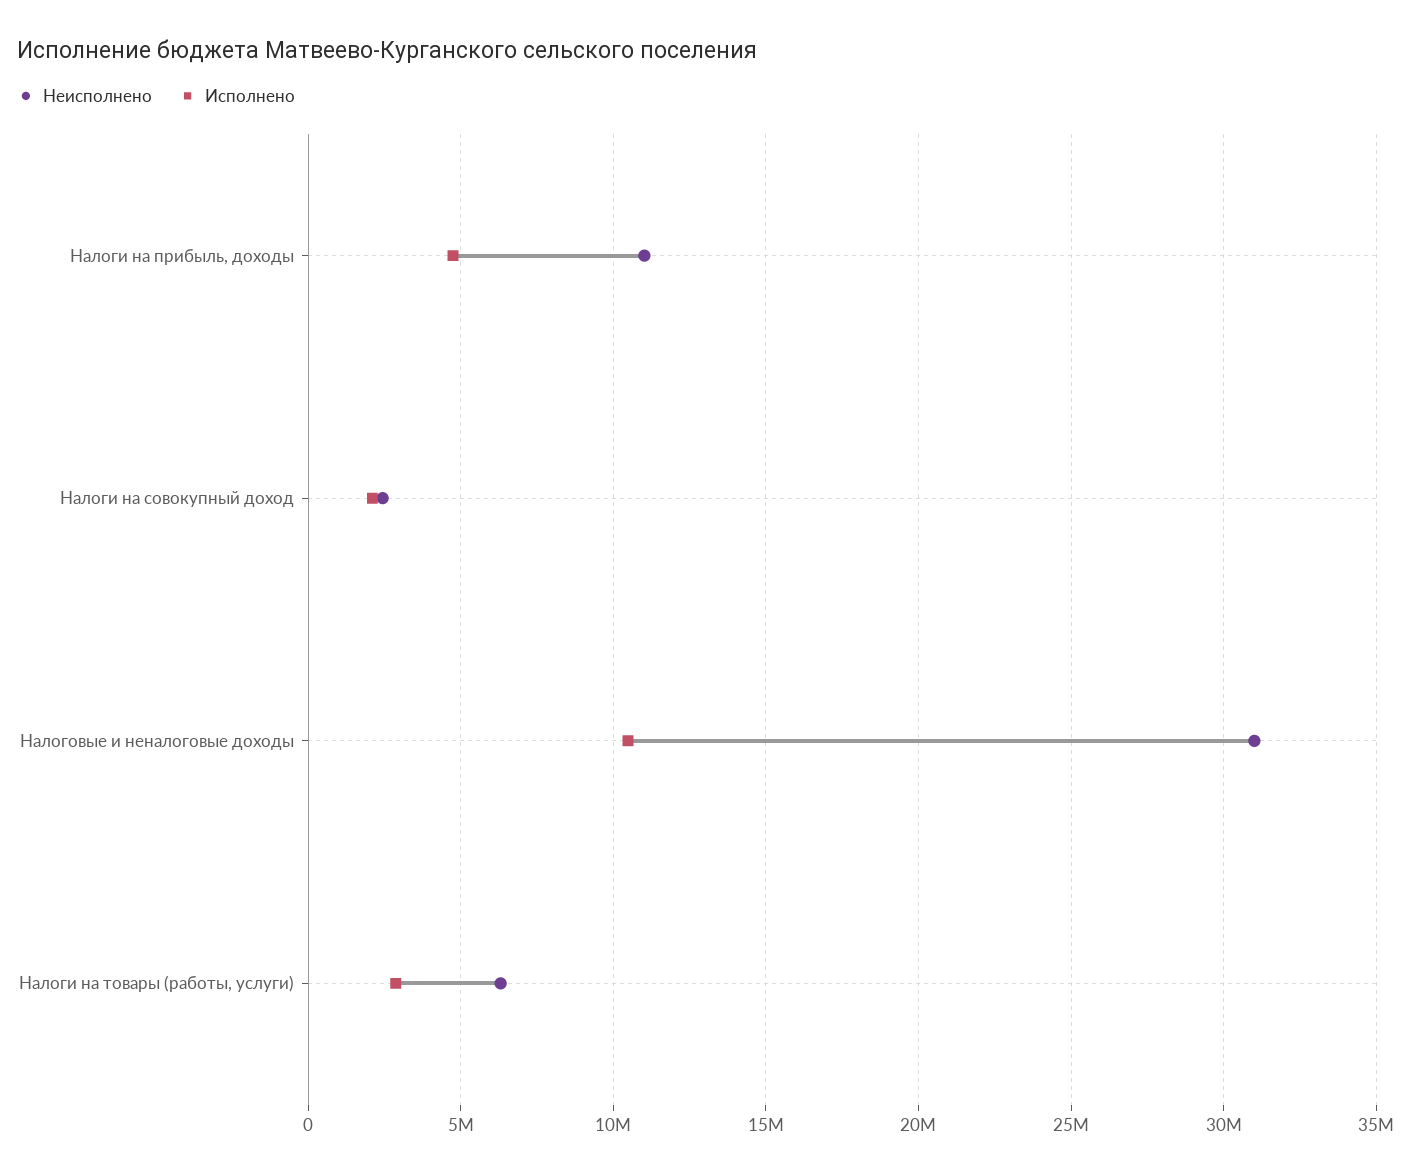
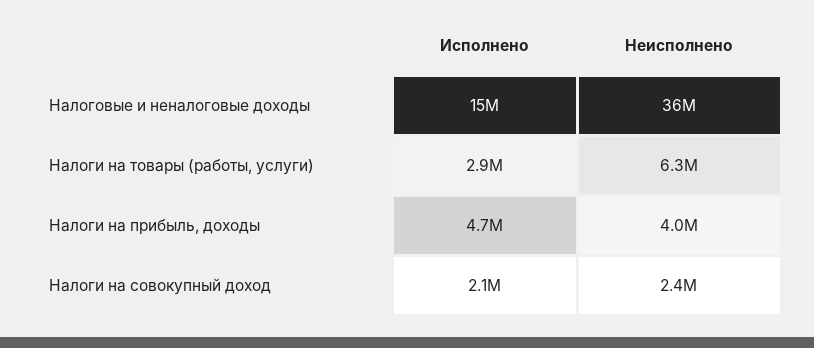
  {
    "Неисполнено": {
-     "Налоги на прибыль, доходы": 11000000,
+     "Налоги на прибыль, доходы": 4000000,
      "Налоги на совокупный доход": 2400000,
-     "Налоговые и неналоговые доходы": 31000000,
+     "Налоговые и неналоговые доходы": 36000000,
      "Налоги на товары (работы, услуги)": 6300000
    },
    "Исполнено": {
      "Налоги на прибыль, доходы": 4700000,
      "Налоги на совокупный доход": 2100000,
-     "Налоговые и неналоговые доходы": 10500000,
+     "Налоговые и неналоговые доходы": 15000000,
      "Налоги на товары (работы, услуги)": 2900000
    }
  }

